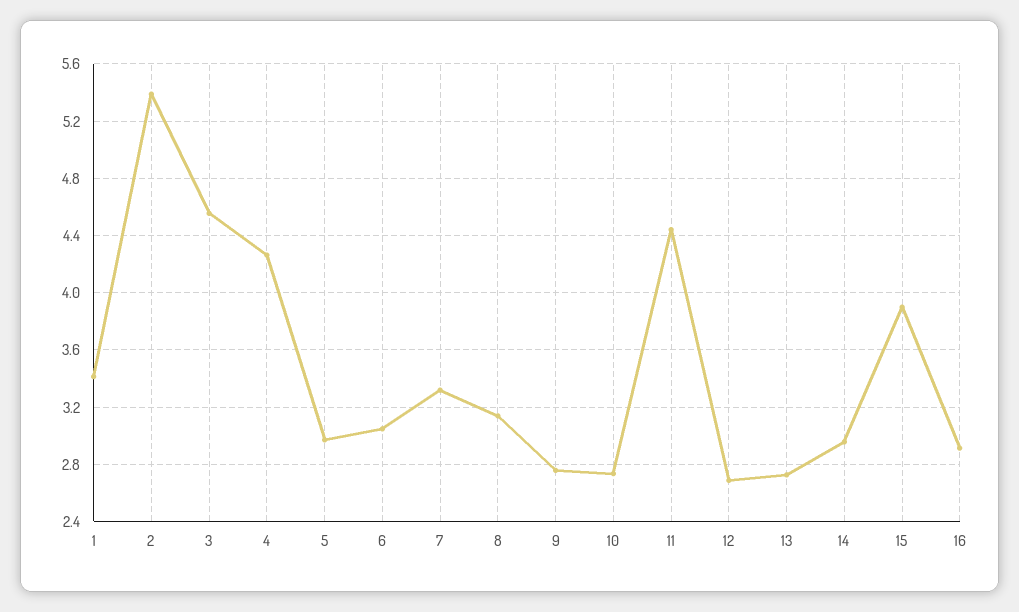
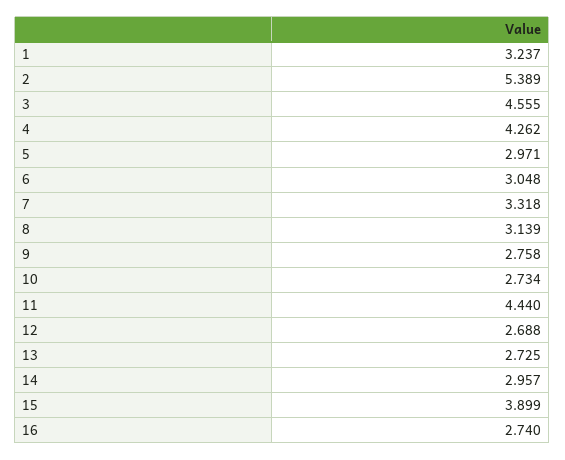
  {
-   "1": 3.4,
+   "1": 3.237,
    "2": 5.389,
    "3": 4.555,
    "4": 4.262,
    "5": 2.971,
    "6": 3.048,
    "7": 3.318,
    "8": 3.139,
    "9": 2.758,
    "10": 2.734,
    "11": 4.44,
    "12": 2.688,
    "13": 2.725,
    "14": 2.957,
    "15": 3.899,
-   "16": 2.9
+   "16": 2.74
  }

